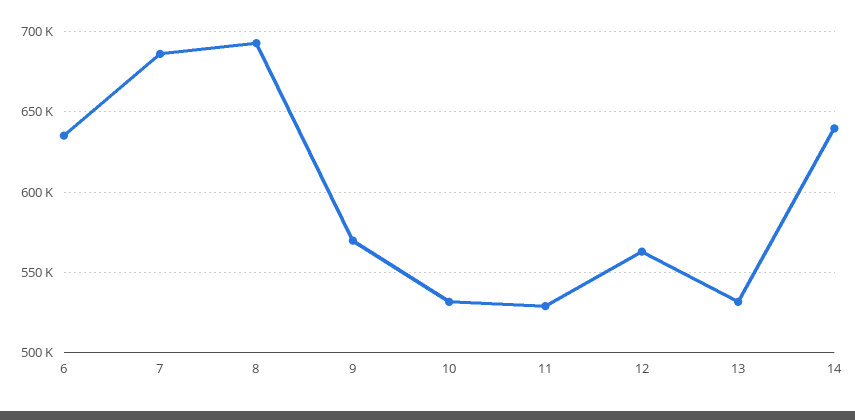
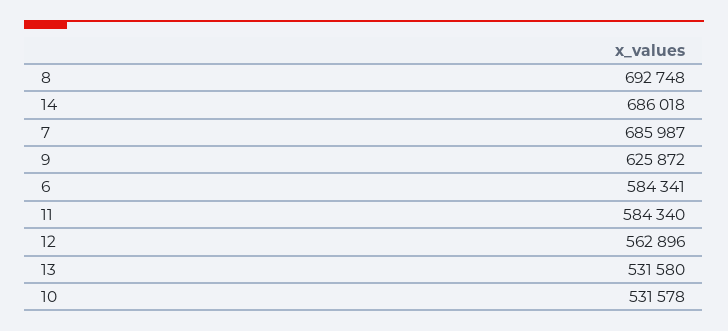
  {
-   "6": 635000,
+   "6": 584341,
    "7": 685987,
    "8": 692748,
-   "9": 570000,
+   "9": 625872,
    "10": 531578,
-   "11": 530000,
+   "11": 584340,
    "12": 562896,
    "13": 531580,
-   "14": 640000
+   "14": 686018
  }

